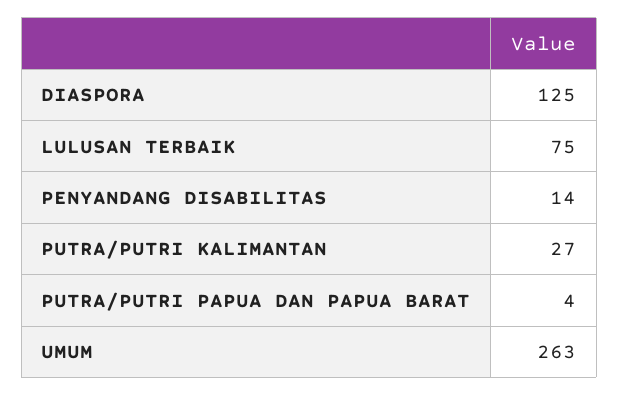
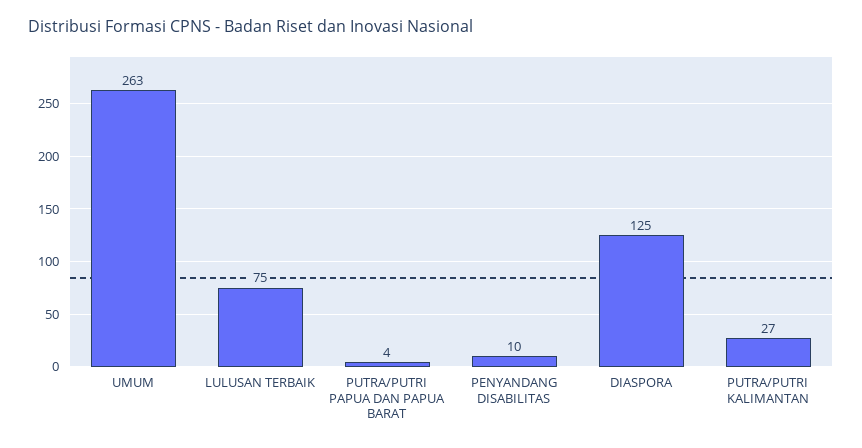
  {
    "DIASPORA": 125,
    "LULUSAN TERBAIK": 75,
-   "PENYANDANG DISABILITAS": 14,
+   "PENYANDANG DISABILITAS": 10,
    "PUTRA/PUTRI KALIMANTAN": 27,
    "PUTRA/PUTRI PAPUA DAN PAPUA BARAT": 4,
    "UMUM": 263
  }

